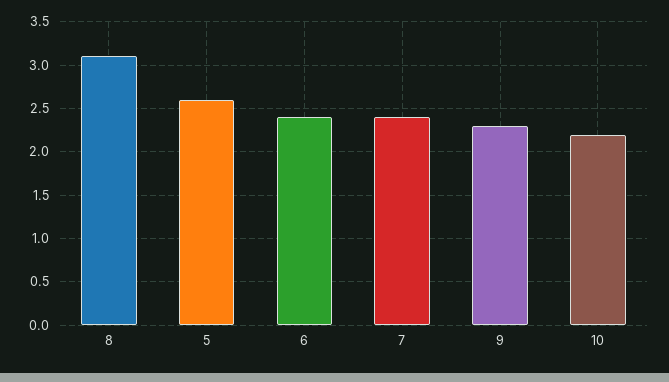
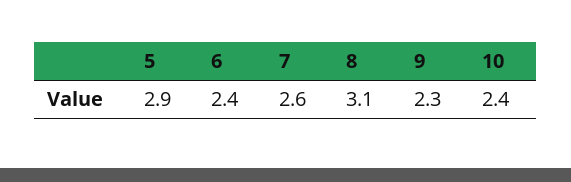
  {
    "8": 3.1,
-   "5": 2.6,
+   "5": 2.9,
    "6": 2.4,
-   "7": 2.4,
+   "7": 2.6,
    "9": 2.3,
-   "10": 2.2
+   "10": 2.4
  }

